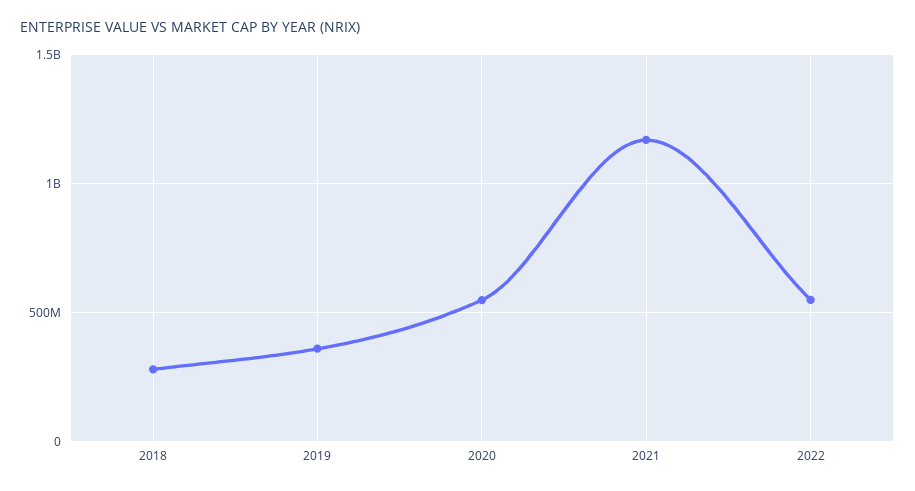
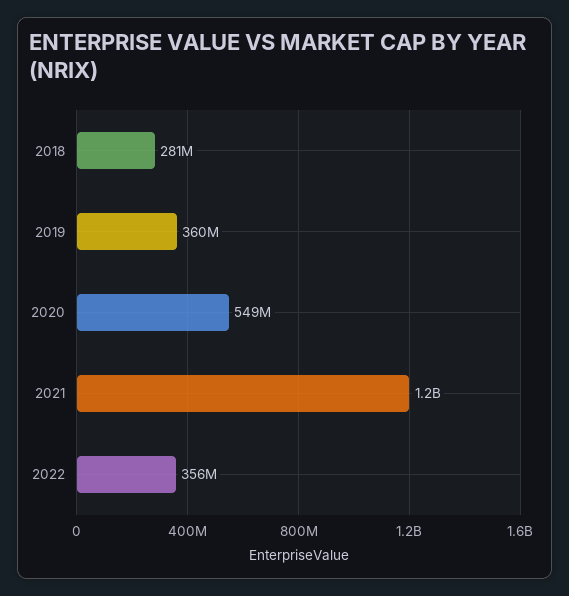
  {
    "2018": 281000000,
    "2019": 360000000,
    "2020": 549000000,
    "2021": 1200000000,
-   "2022": 550000000
+   "2022": 356000000
  }

